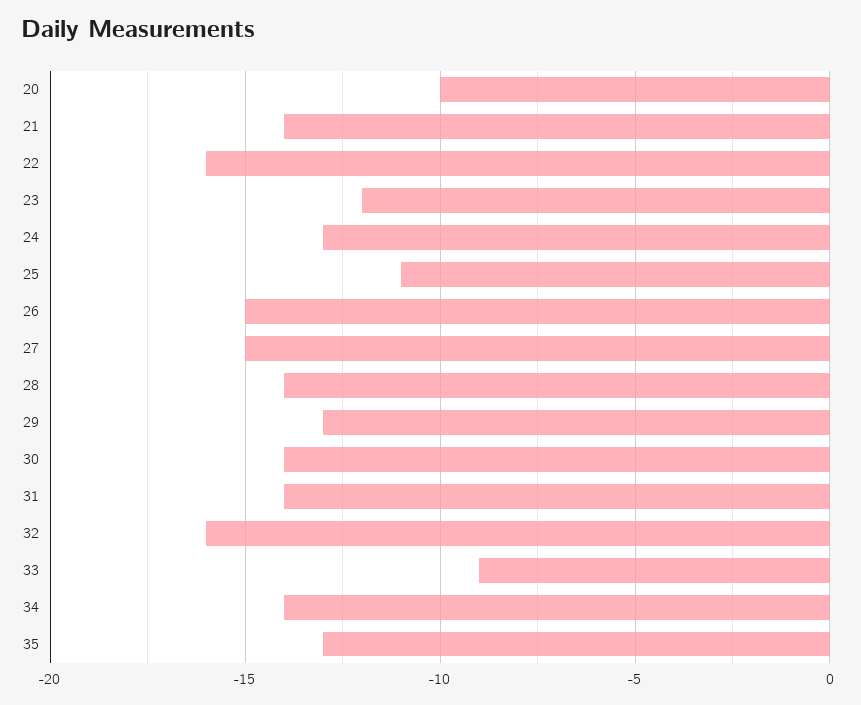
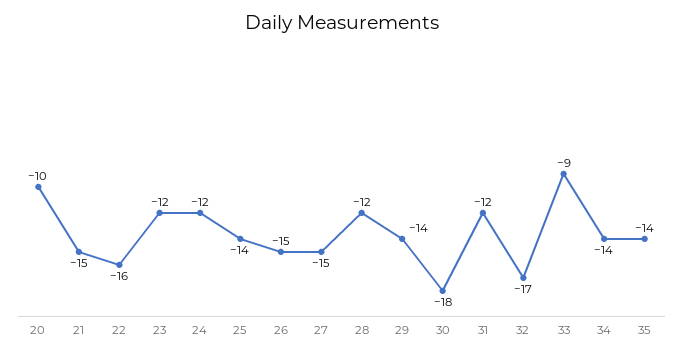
  {
    "20": -10,
-   "21": -14,
+   "21": -15,
    "22": -16,
    "23": -12,
-   "24": -13,
+   "24": -12,
-   "25": -11,
+   "25": -14,
    "26": -15,
    "27": -15,
-   "28": -14,
+   "28": -12,
-   "29": -13,
+   "29": -14,
-   "30": -14,
+   "30": -18,
-   "31": -14,
+   "31": -12,
-   "32": -16,
+   "32": -17,
    "33": -9,
    "34": -14,
-   "35": -13
+   "35": -14
  }

